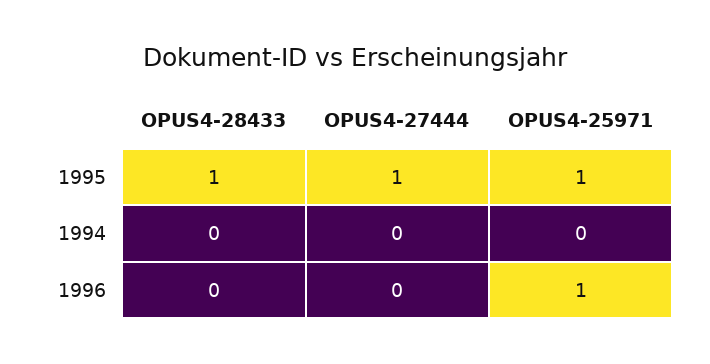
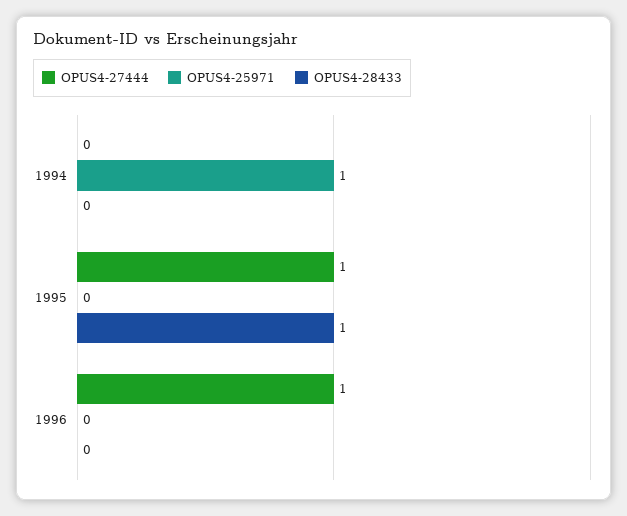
  {
    "OPUS4-28433": {
      "1995": 1,
      "1994": 0,
      "1996": 0
    },
    "OPUS4-27444": {
      "1995": 1,
      "1994": 0,
-     "1996": 0
+     "1996": 1
    },
    "OPUS4-25971": {
-     "1995": 1,
+     "1995": 0,
-     "1994": 0,
+     "1994": 1,
-     "1996": 1
+     "1996": 0
    }
  }

